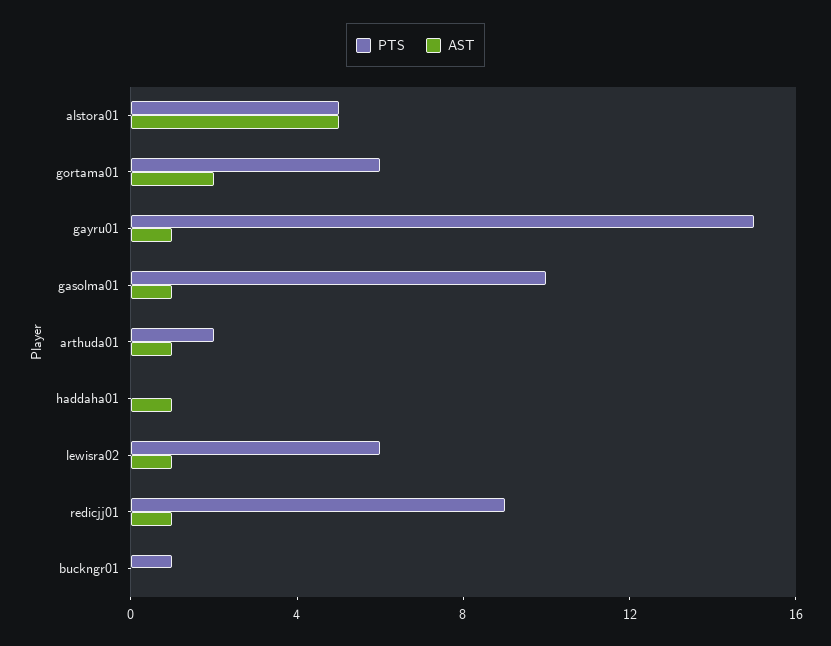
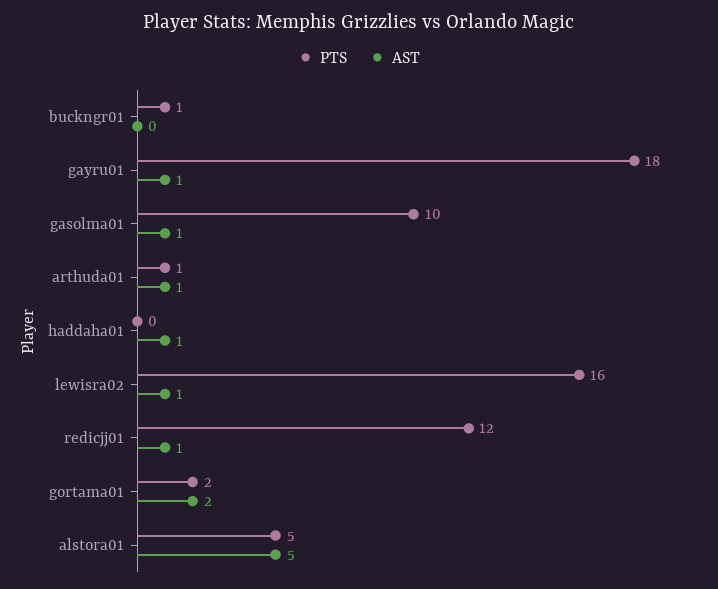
  {
    "PTS": {
      "alstora01": 5,
-     "gortama01": 6,
+     "gortama01": 2,
-     "gayru01": 15,
+     "gayru01": 18,
      "gasolma01": 10,
-     "arthuda01": 2,
+     "arthuda01": 1,
      "haddaha01": 0,
-     "lewisra02": 6,
+     "lewisra02": 16,
-     "redicjj01": 9,
+     "redicjj01": 12,
      "buckngr01": 1
    },
    "AST": {
      "alstora01": 5,
      "gortama01": 2,
      "gayru01": 1,
      "gasolma01": 1,
      "arthuda01": 1,
      "haddaha01": 1,
      "lewisra02": 1,
      "redicjj01": 1,
      "buckngr01": 0
    }
  }

